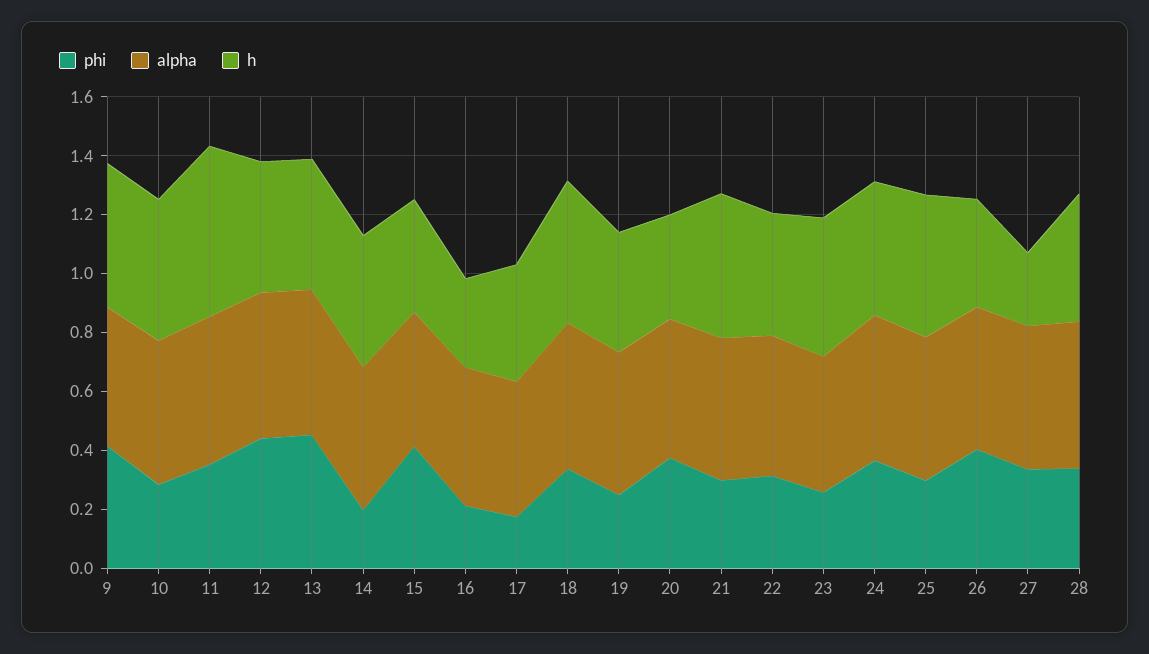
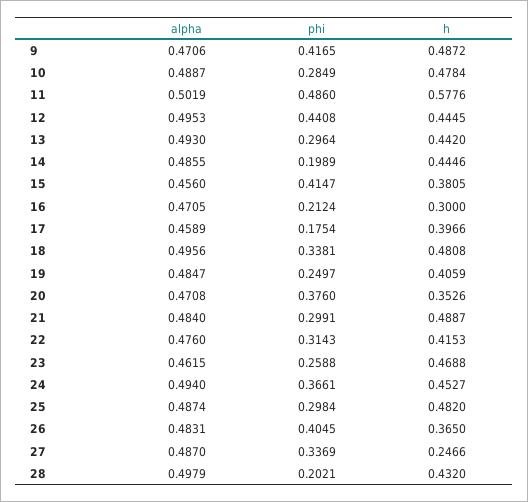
  {
    "phi": {
      "9": 0.4165,
      "10": 0.2849,
-     "11": 0.35,
+     "11": 0.486,
      "12": 0.4408,
-     "13": 0.45,
+     "13": 0.2964,
      "14": 0.1989,
      "15": 0.4147,
      "16": 0.2124,
      "17": 0.1754,
      "18": 0.3381,
      "19": 0.2497,
      "20": 0.376,
      "21": 0.2991,
      "22": 0.3143,
      "23": 0.2588,
      "24": 0.3661,
      "25": 0.2984,
      "26": 0.4045,
      "27": 0.3369,
-     "28": 0.35
+     "28": 0.2021
    },
    "alpha": {
      "9": 0.4706,
      "10": 0.4887,
      "11": 0.5019,
      "12": 0.4953,
      "13": 0.493,
      "14": 0.4855,
      "15": 0.456,
      "16": 0.4705,
      "17": 0.4589,
      "18": 0.4956,
      "19": 0.4847,
      "20": 0.4708,
      "21": 0.484,
      "22": 0.476,
      "23": 0.4615,
      "24": 0.494,
      "25": 0.4874,
      "26": 0.4831,
      "27": 0.487,
      "28": 0.4979
    },
    "h": {
      "9": 0.4872,
      "10": 0.4784,
      "11": 0.5776,
      "12": 0.4445,
      "13": 0.442,
      "14": 0.4446,
      "15": 0.3805,
      "16": 0.3,
      "17": 0.3966,
      "18": 0.4808,
      "19": 0.4059,
      "20": 0.3526,
      "21": 0.4887,
      "22": 0.4153,
      "23": 0.4688,
      "24": 0.4527,
      "25": 0.482,
      "26": 0.365,
      "27": 0.2466,
      "28": 0.432
    }
  }

